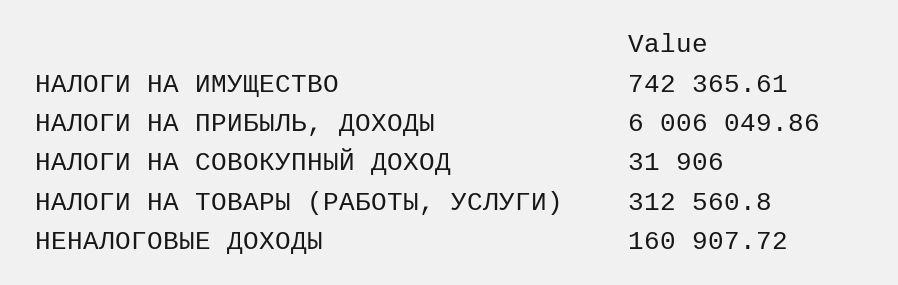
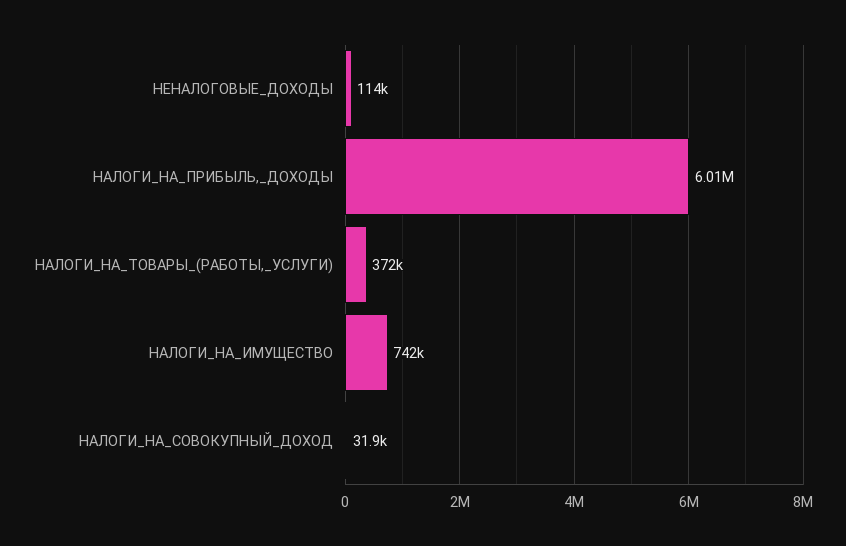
  {
    "НАЛОГИ НА ИМУЩЕСТВО": 742365.61,
    "НАЛОГИ НА ПРИБЫЛЬ, ДОХОДЫ": 6006049.86,
    "НАЛОГИ НА СОВОКУПНЫЙ ДОХОД": 31906,
-   "НАЛОГИ НА ТОВАРЫ (РАБОТЫ, УСЛУГИ)": 312560.8,
+   "НАЛОГИ НА ТОВАРЫ (РАБОТЫ, УСЛУГИ)": 372000,
-   "НЕНАЛОГОВЫЕ ДОХОДЫ": 160907.72
+   "НЕНАЛОГОВЫЕ ДОХОДЫ": 114000
  }

